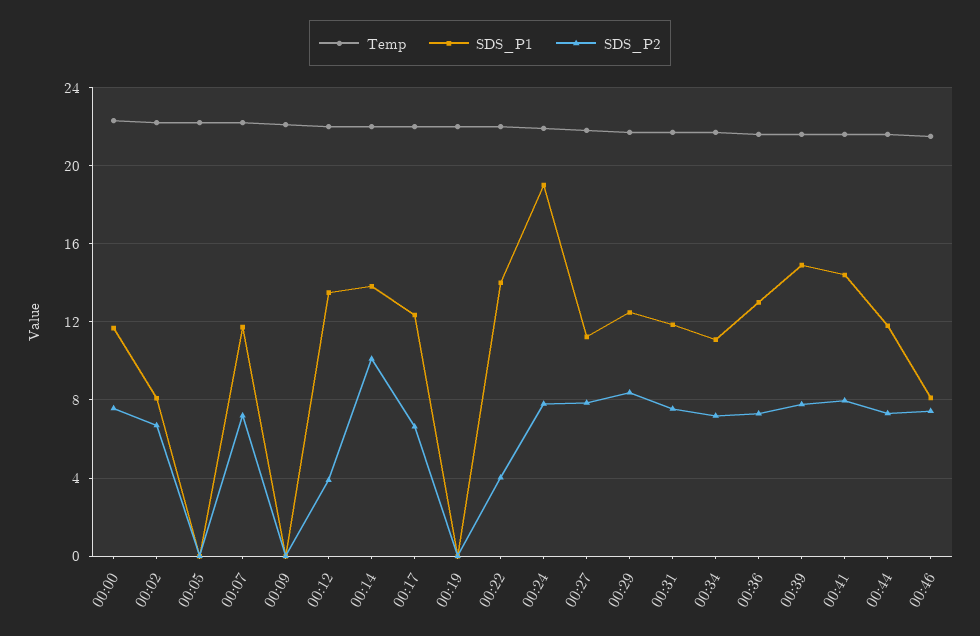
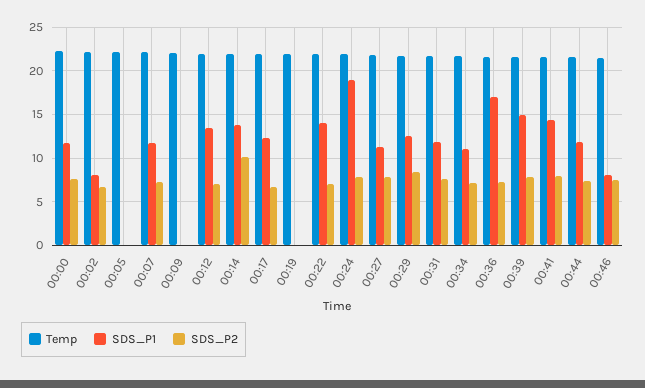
  {
    "Temp": {
      "00:00": 22.5,
      "00:02": 22,
      "00:05": 22,
      "00:07": 22,
      "00:09": 22,
      "00:12": 22,
      "00:14": 22,
      "00:17": 22,
      "00:19": 22,
      "00:22": 22,
      "00:24": 22,
      "00:27": 22,
      "00:29": 21.5,
      "00:31": 21.5,
      "00:34": 21.5,
      "00:36": 21.5,
      "00:39": 21.5,
      "00:41": 21.5,
      "00:44": 21.5,
      "00:46": 21.5
    },
    "SDS_P1": {
      "00:00": 11.5,
      "00:02": 8,
      "00:05": 0,
      "00:07": 11.5,
      "00:09": 0,
      "00:12": 13.5,
      "00:14": 14,
      "00:17": 12.5,
      "00:19": 0,
      "00:22": 14,
      "00:24": 19,
      "00:27": 11,
      "00:29": 12.5,
      "00:31": 12,
      "00:34": 11,
-     "00:36": 13,
+     "00:36": 17,
      "00:39": 15,
      "00:41": 14.5,
      "00:44": 12,
      "00:46": 8
    },
    "SDS_P2": {
      "00:00": 7.5,
      "00:02": 6.5,
      "00:05": 0,
      "00:07": 7,
      "00:09": 0,
-     "00:12": 4,
+     "00:12": 7,
      "00:14": 10,
      "00:17": 6.5,
      "00:19": 0,
-     "00:22": 4,
+     "00:22": 7,
      "00:24": 8,
      "00:27": 8,
      "00:29": 8.5,
      "00:31": 7.5,
      "00:34": 7,
      "00:36": 7.5,
      "00:39": 8,
      "00:41": 8,
      "00:44": 7.5,
      "00:46": 7.5
    }
  }

